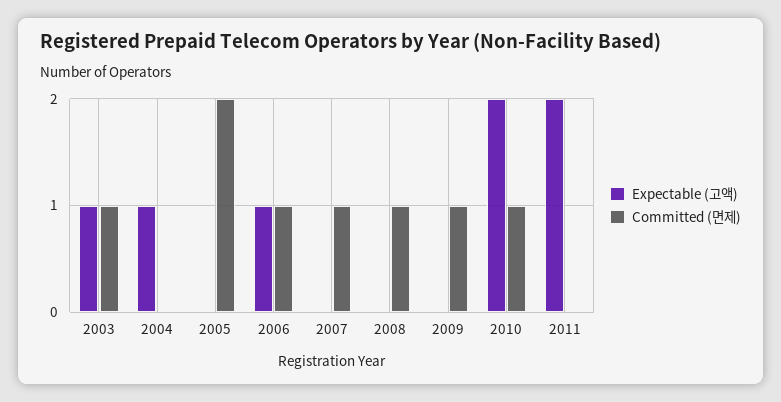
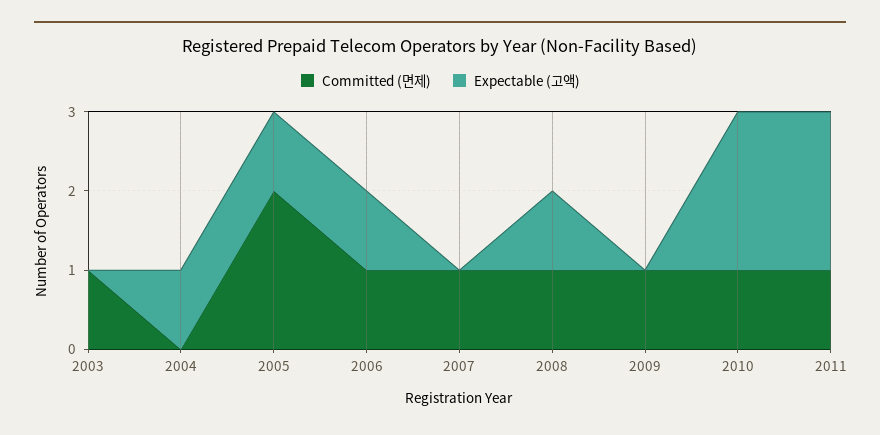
  {
    "Expectable (고액)": {
-     "2003": 1,
+     "2003": 0,
      "2004": 1,
-     "2005": 0,
+     "2005": 1,
      "2006": 1,
      "2007": 0,
-     "2008": 0,
+     "2008": 1,
      "2009": 0,
      "2010": 2,
      "2011": 2
    },
    "Committed (면제)": {
      "2003": 1,
      "2004": 0,
      "2005": 2,
      "2006": 1,
      "2007": 1,
      "2008": 1,
      "2009": 1,
      "2010": 1,
-     "2011": 0
+     "2011": 1
    }
  }

